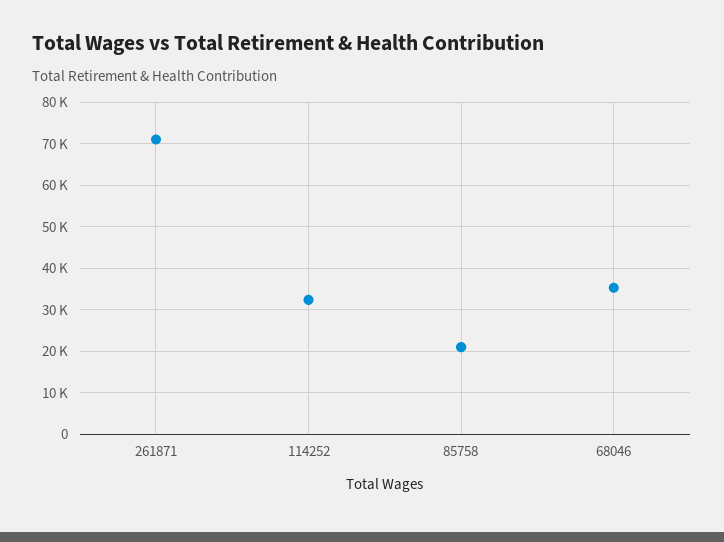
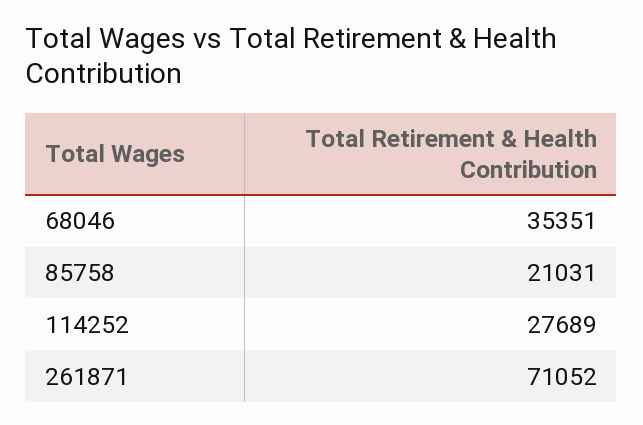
  {
    "261871": 71052,
-   "114252": 32000,
+   "114252": 27689,
    "85758": 21031,
    "68046": 35351
  }

